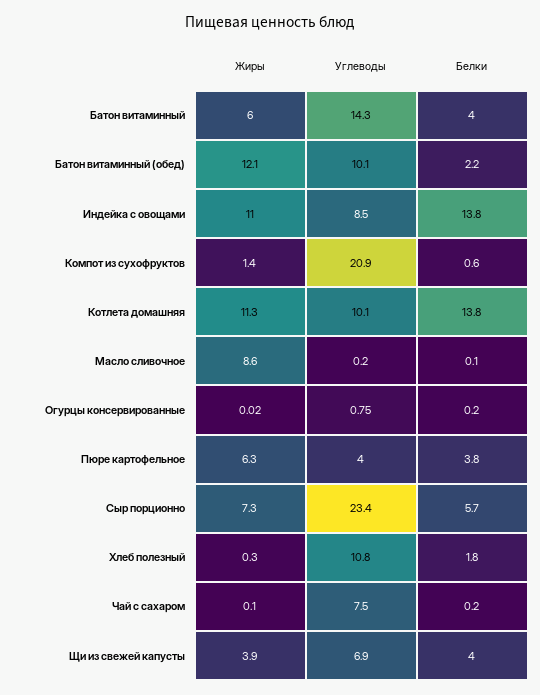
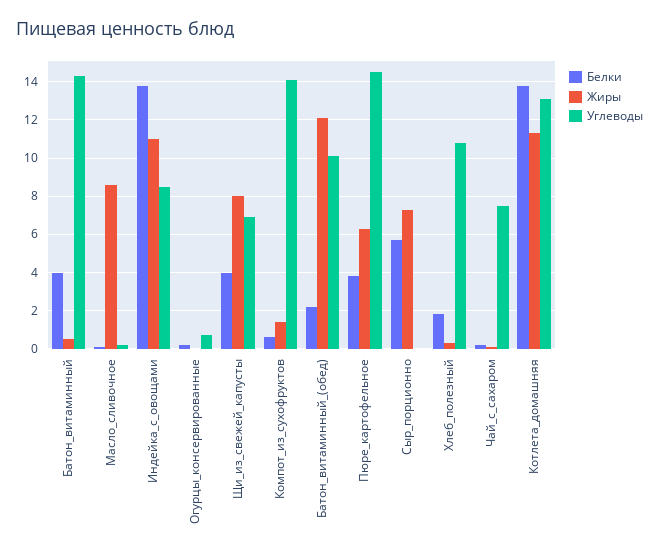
  {
    "Жиры": {
-     "Батон витаминный": 6,
+     "Батон витаминный": 0.5,
      "Батон витаминный (обед)": 12.1,
      "Индейка с овощами": 11,
      "Компот из сухофруктов": 1.4,
      "Котлета домашняя": 11.3,
      "Масло сливочное": 8.6,
      "Огурцы консервированные": 0.02,
      "Пюре картофельное": 6.3,
      "Сыр порционно": 7.3,
      "Хлеб полезный": 0.3,
      "Чай с сахаром": 0.1,
-     "Щи из свежей капусты": 3.9
+     "Щи из свежей капусты": 8
    },
    "Углеводы": {
      "Батон витаминный": 14.3,
      "Батон витаминный (обед)": 10.1,
      "Индейка с овощами": 8.5,
-     "Компот из сухофруктов": 20.9,
+     "Компот из сухофруктов": 14,
-     "Котлета домашняя": 10.1,
+     "Котлета домашняя": 13,
      "Масло сливочное": 0.2,
      "Огурцы консервированные": 0.75,
-     "Пюре картофельное": 4,
+     "Пюре картофельное": 14.5,
-     "Сыр порционно": 23.4,
+     "Сыр порционно": 0,
      "Хлеб полезный": 10.8,
      "Чай с сахаром": 7.5,
      "Щи из свежей капусты": 6.9
    },
    "Белки": {
      "Батон витаминный": 4,
      "Батон витаминный (обед)": 2.2,
      "Индейка с овощами": 13.8,
      "Компот из сухофруктов": 0.6,
      "Котлета домашняя": 13.8,
      "Масло сливочное": 0.1,
      "Огурцы консервированные": 0.2,
      "Пюре картофельное": 3.8,
      "Сыр порционно": 5.7,
      "Хлеб полезный": 1.8,
      "Чай с сахаром": 0.2,
      "Щи из свежей капусты": 4
    }
  }

